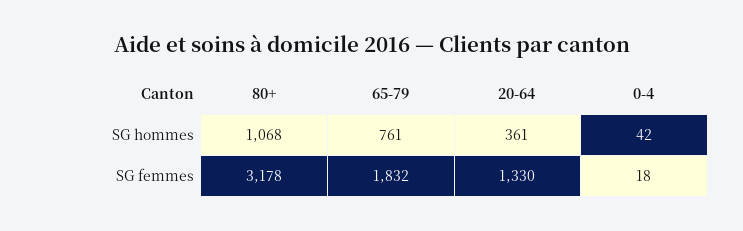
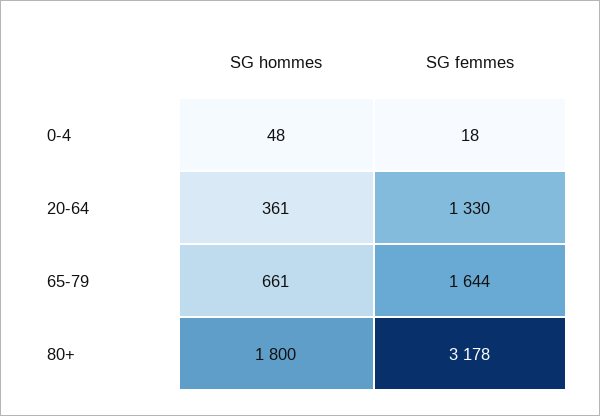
  {
    "80+": {
-     "SG hommes": 1068,
+     "SG hommes": 1800,
      "SG femmes": 3178
    },
    "65-79": {
-     "SG hommes": 761,
+     "SG hommes": 661,
-     "SG femmes": 1832
+     "SG femmes": 1644
    },
    "20-64": {
      "SG hommes": 361,
      "SG femmes": 1330
    },
    "0-4": {
-     "SG hommes": 42,
+     "SG hommes": 48,
      "SG femmes": 18
    }
  }

